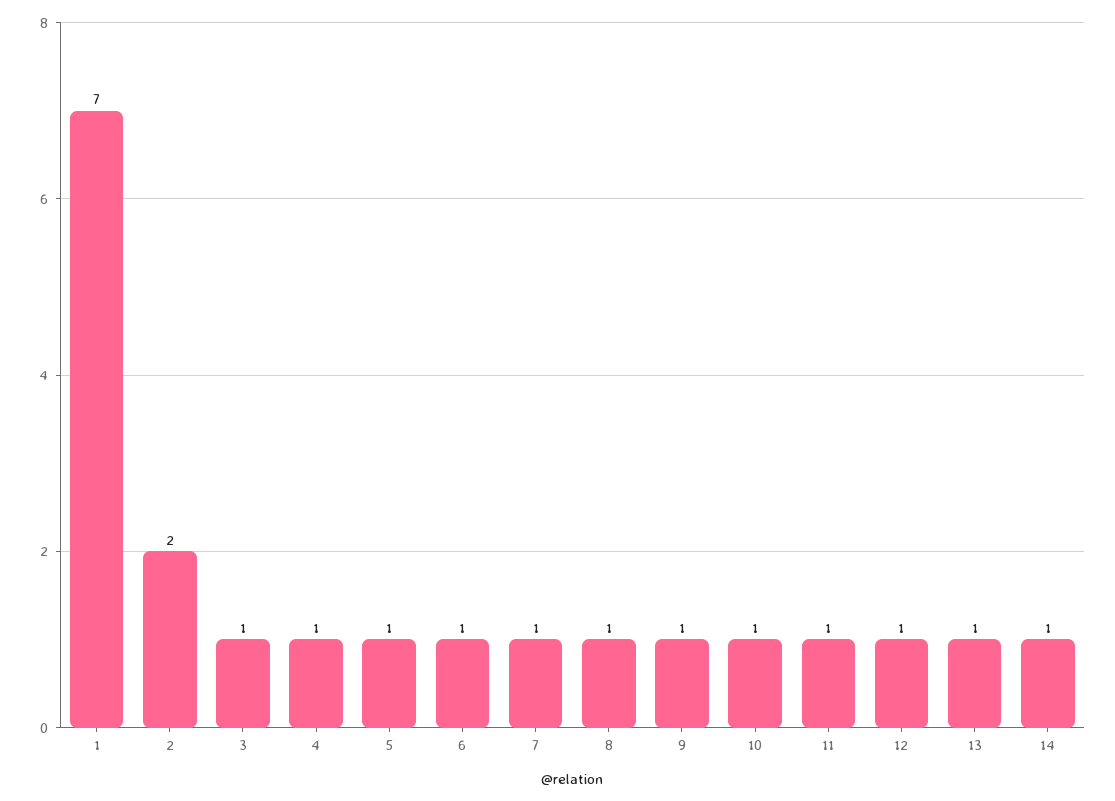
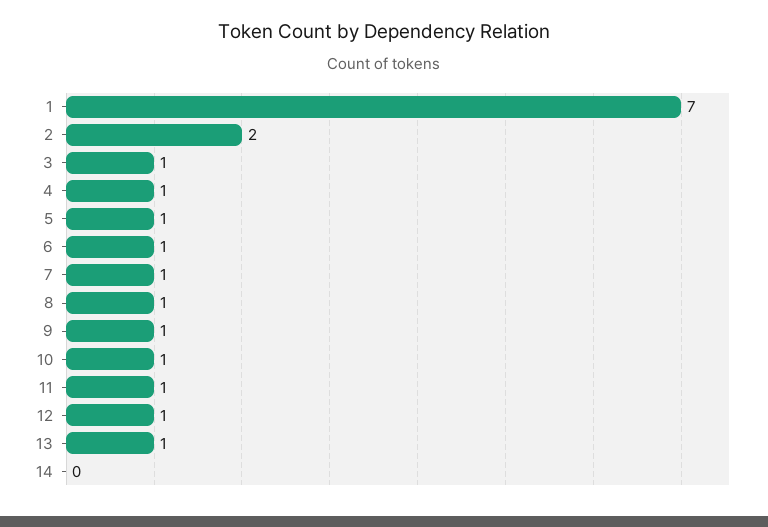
  {
    "1": 7,
    "2": 2,
    "3": 1,
    "4": 1,
    "5": 1,
    "6": 1,
    "7": 1,
    "8": 1,
    "9": 1,
    "10": 1,
    "11": 1,
    "12": 1,
    "13": 1,
-   "14": 1
+   "14": 0
  }

